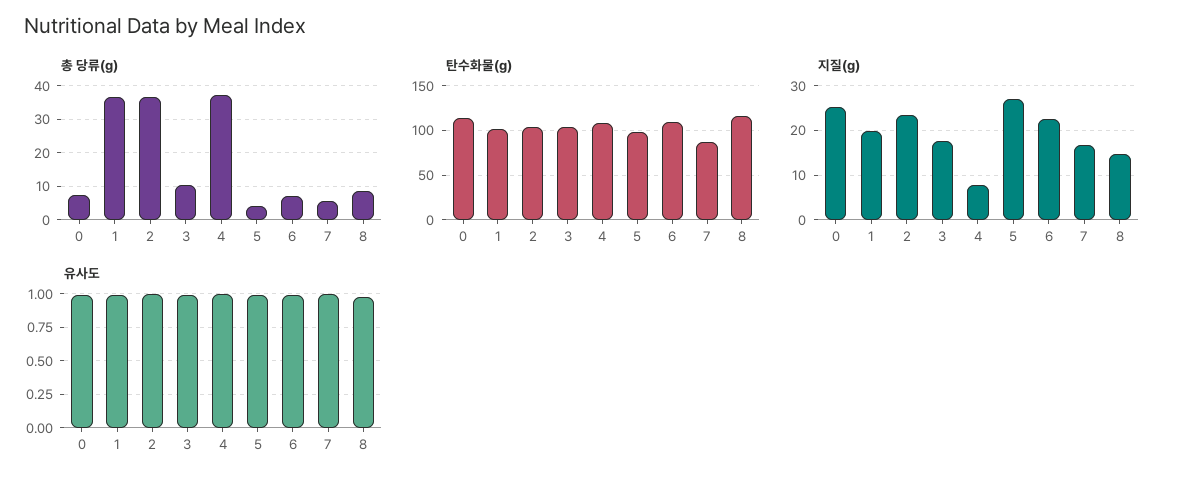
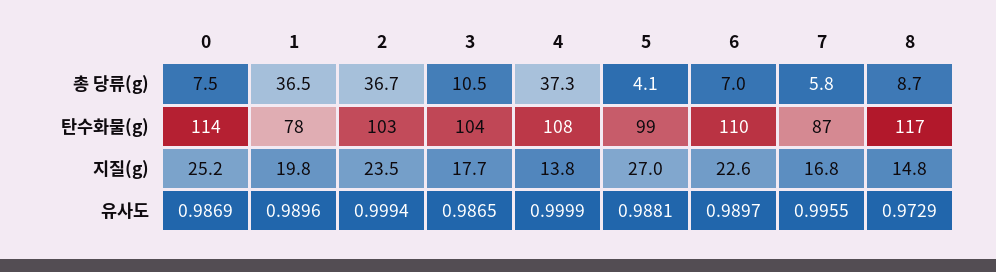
  {
    "총 당류(g)": {
      "0": 7.5,
      "1": 36.5,
      "2": 36.7,
      "3": 10.5,
      "4": 37.3,
      "5": 4.1,
      "6": 7,
      "7": 5.8,
      "8": 8.7
    },
    "탄수화물(g)": {
      "0": 114,
-     "1": 100,
+     "1": 78,
      "2": 103,
      "3": 104,
      "4": 108,
      "5": 99,
      "6": 110,
      "7": 87,
      "8": 117
    },
    "지질(g)": {
      "0": 25.2,
      "1": 19.8,
      "2": 23.5,
      "3": 17.7,
-     "4": 8,
+     "4": 13.8,
      "5": 27,
      "6": 22.6,
      "7": 16.8,
      "8": 14.8
    },
    "유사도": {
      "0": 0.9869,
      "1": 0.9896,
      "2": 0.9994,
      "3": 0.9865,
      "4": 0.9999,
      "5": 0.9881,
      "6": 0.9897,
      "7": 0.9955,
      "8": 0.9729
    }
  }

